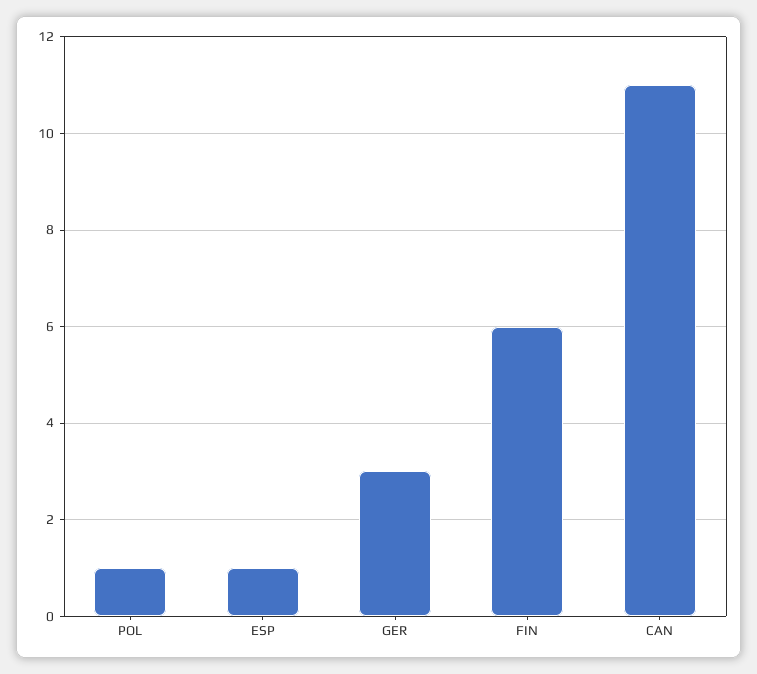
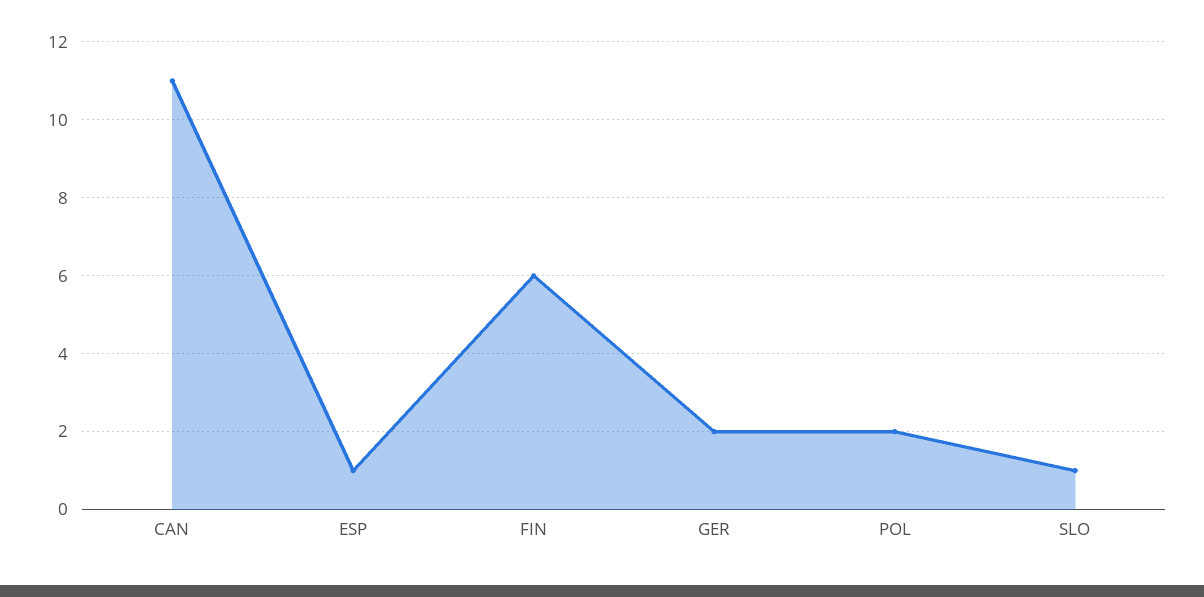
  {
-   "POL": 1,
+   "POL": 2,
    "ESP": 1,
-   "GER": 3,
+   "GER": 2,
    "FIN": 6,
-   "CAN": 11
+   "CAN": 11,
+   "SLO": 1
  }

